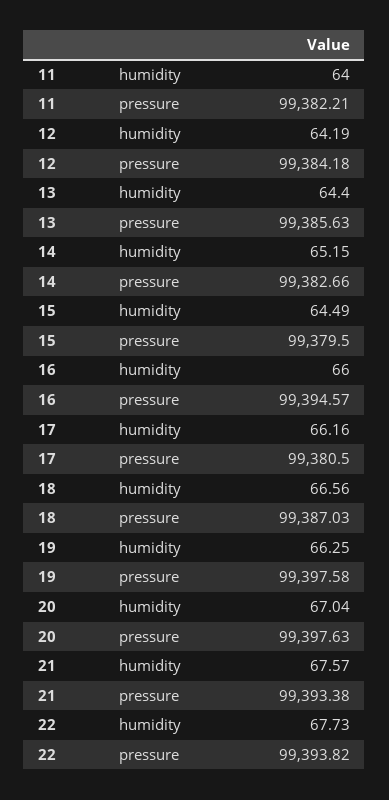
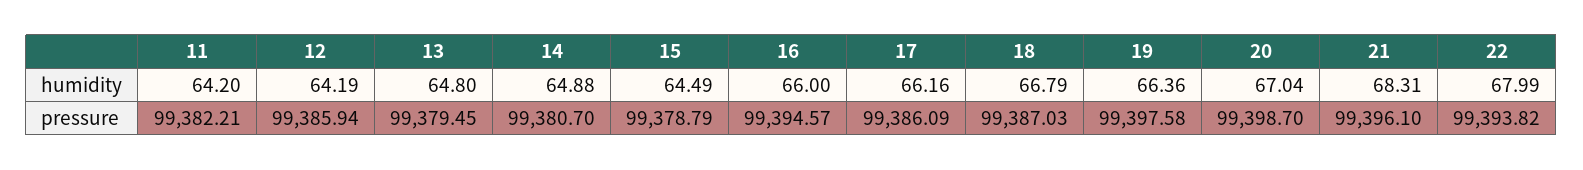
  {
    "11": {
-     "humidity": 64,
+     "humidity": 64.2,
      "pressure": 99382.21
    },
    "12": {
      "humidity": 64.19,
-     "pressure": 99384.18
+     "pressure": 99385.94
    },
    "13": {
-     "humidity": 64.4,
+     "humidity": 64.8,
-     "pressure": 99385.63
+     "pressure": 99379.45
    },
    "14": {
-     "humidity": 65.15,
+     "humidity": 64.88,
-     "pressure": 99382.66
+     "pressure": 99380.7
    },
    "15": {
      "humidity": 64.49,
-     "pressure": 99379.5
+     "pressure": 99378.79
    },
    "16": {
      "humidity": 66,
      "pressure": 99394.57
    },
    "17": {
      "humidity": 66.16,
-     "pressure": 99380.5
+     "pressure": 99386.09
    },
    "18": {
-     "humidity": 66.56,
+     "humidity": 66.79,
      "pressure": 99387.03
    },
    "19": {
-     "humidity": 66.25,
+     "humidity": 66.36,
      "pressure": 99397.58
    },
    "20": {
      "humidity": 67.04,
-     "pressure": 99397.63
+     "pressure": 99398.7
    },
    "21": {
-     "humidity": 67.57,
+     "humidity": 68.31,
-     "pressure": 99393.38
+     "pressure": 99396.1
    },
    "22": {
-     "humidity": 67.73,
+     "humidity": 67.99,
      "pressure": 99393.82
    }
  }

